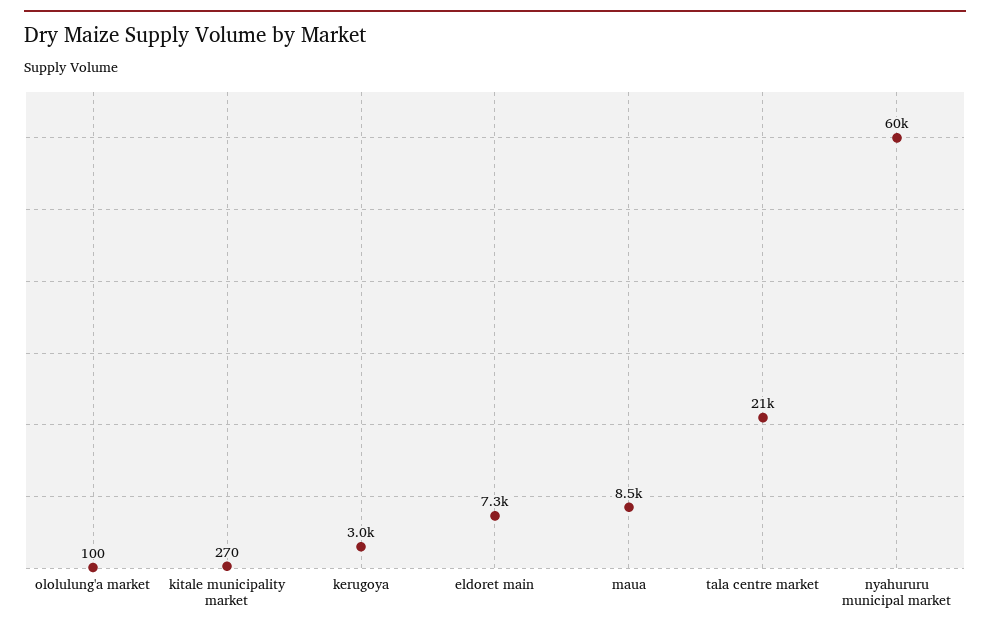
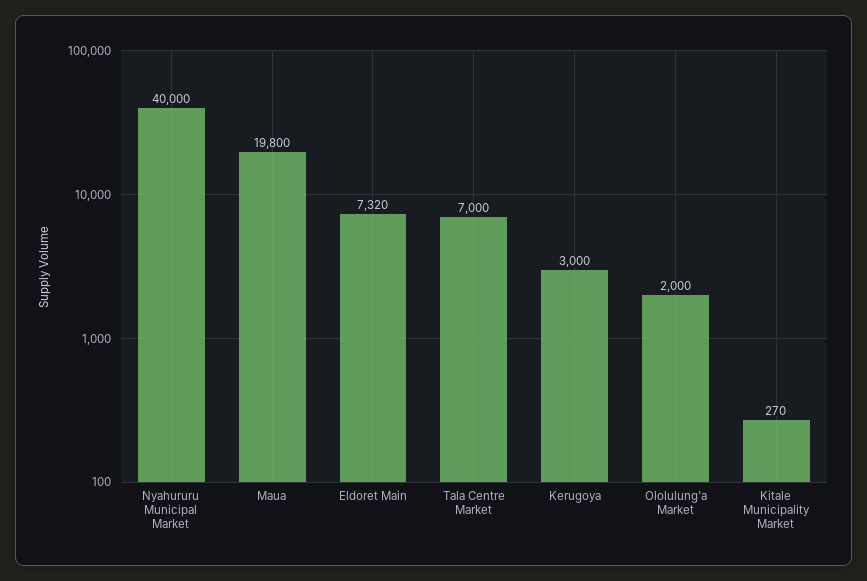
  {
-   "ololulung'a market": 100,
+   "ololulung'a market": 2000,
    "kitale municipality market": 270,
    "kerugoya": 3000,
    "eldoret main": 7320,
-   "maua": 8500,
+   "maua": 19800,
-   "tala centre market": 21000,
+   "tala centre market": 7000,
-   "nyahururu municipal market": 60000
+   "nyahururu municipal market": 40000
  }

